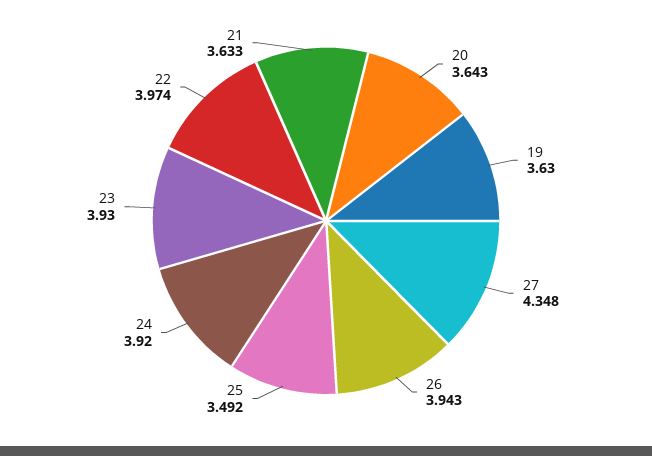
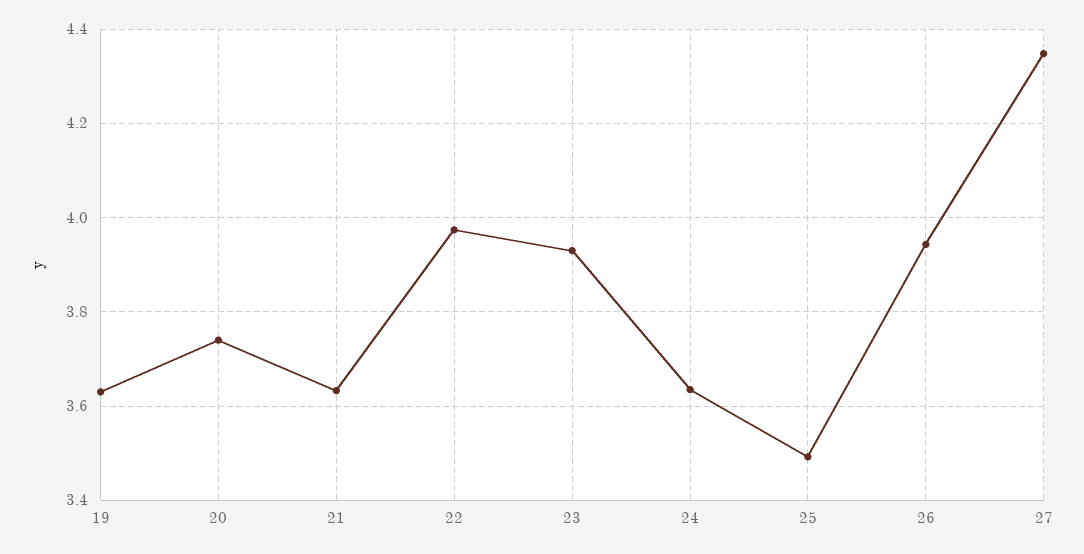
  {
-   "20": 3.643,
+   "20": 3.74,
    "19": 3.63,
    "27": 4.348,
    "26": 3.943,
    "25": 3.492,
-   "24": 3.92,
+   "24": 3.64,
    "23": 3.93,
    "22": 3.974,
    "21": 3.633
  }

